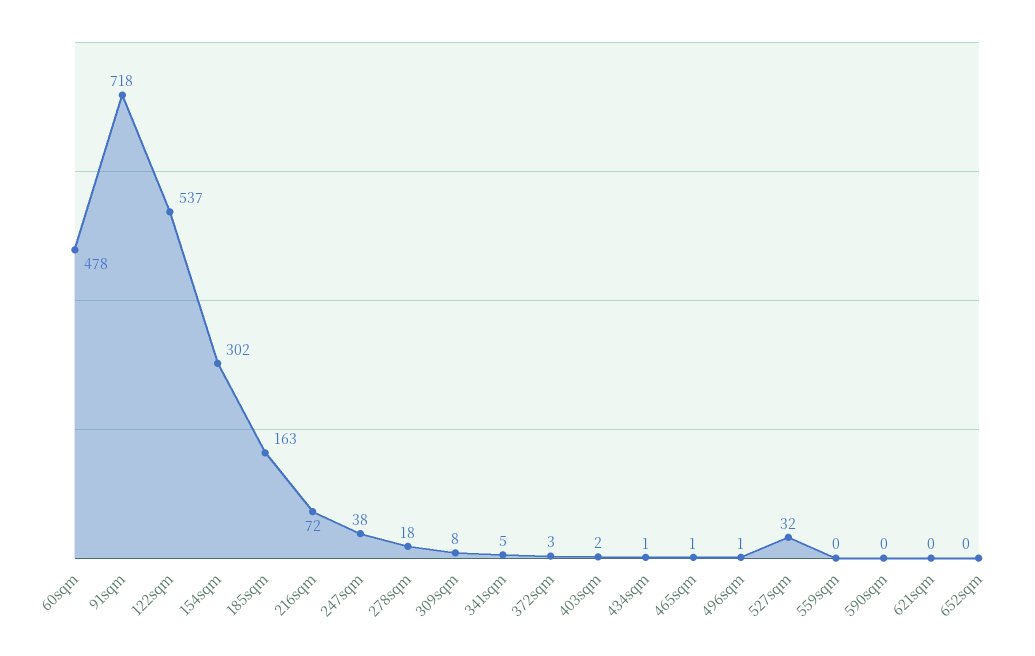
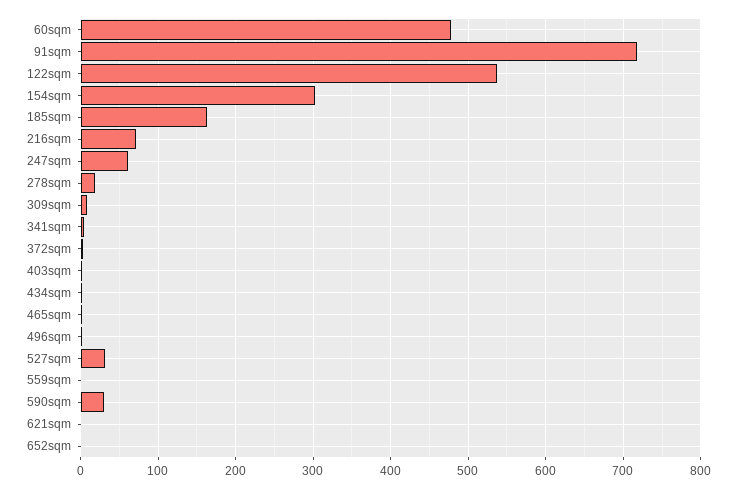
  {
    "60sqm": 478,
    "91sqm": 718,
    "122sqm": 537,
    "154sqm": 302,
    "185sqm": 163,
    "216sqm": 72,
-   "247sqm": 38,
+   "247sqm": 60,
    "278sqm": 18,
    "309sqm": 8,
    "341sqm": 5,
    "372sqm": 3,
    "403sqm": 2,
    "434sqm": 1,
    "465sqm": 1,
    "496sqm": 1,
    "527sqm": 32,
    "559sqm": 0,
-   "590sqm": 0,
+   "590sqm": 30,
    "621sqm": 0,
    "652sqm": 0
  }

